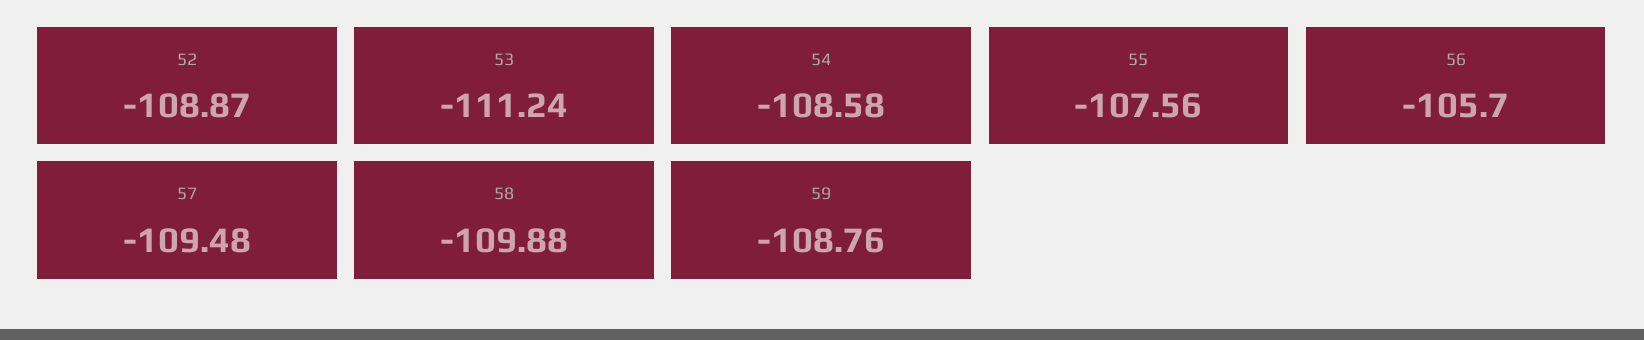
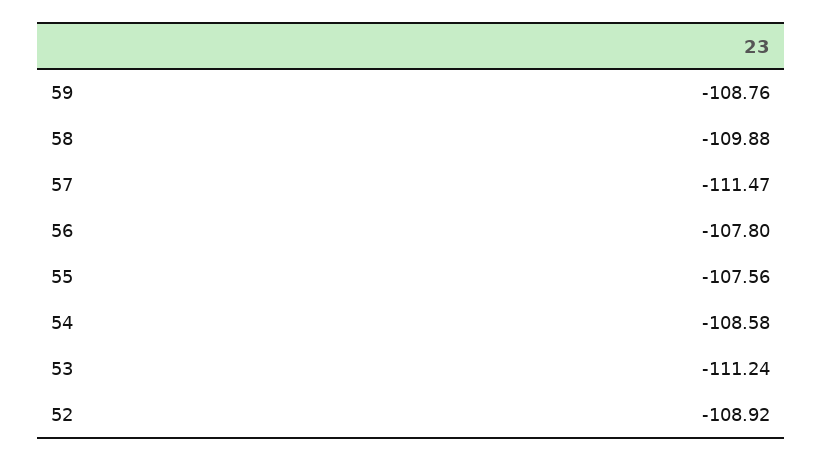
  {
-   "52": -108.87,
+   "52": -108.92,
    "53": -111.24,
    "54": -108.58,
    "55": -107.56,
-   "56": -105.7,
+   "56": -107.8,
-   "57": -109.48,
+   "57": -111.47,
    "58": -109.88,
    "59": -108.76
  }

